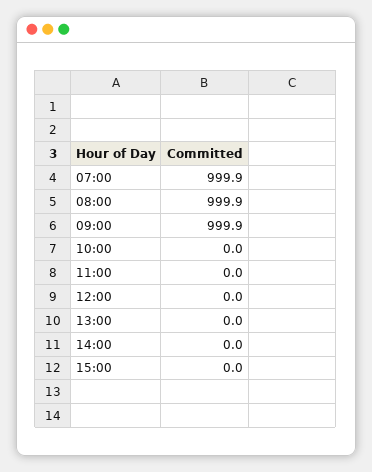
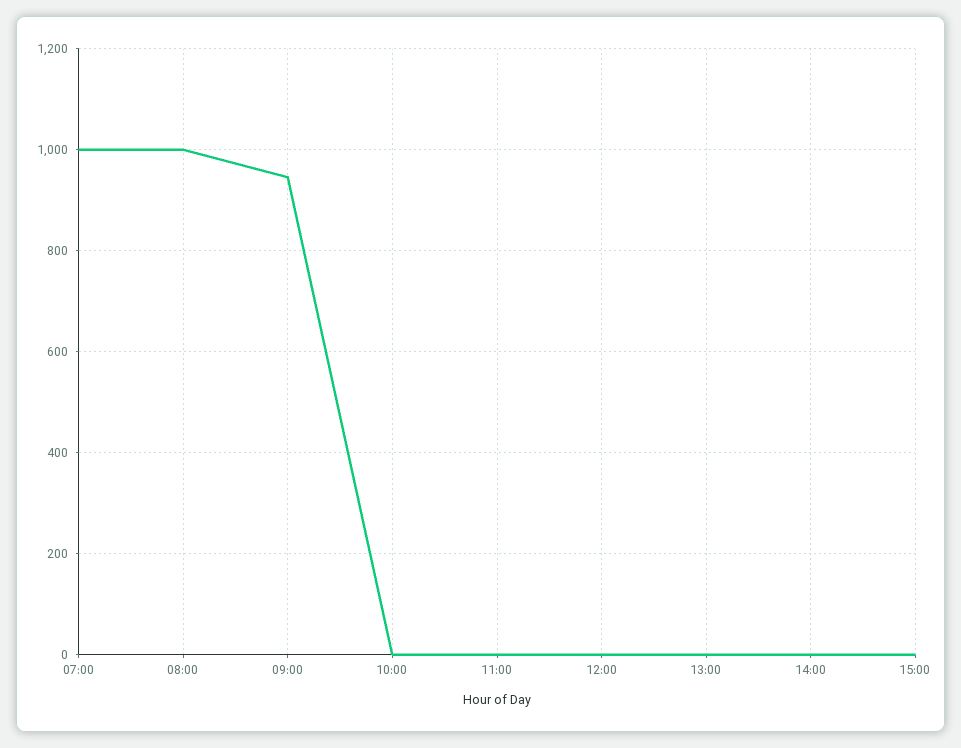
  {
    "07:00": 999.9,
    "08:00": 999.9,
-   "09:00": 999.9,
+   "09:00": 940,
    "10:00": 0,
    "11:00": 0,
    "12:00": 0,
    "13:00": 0,
    "14:00": 0,
    "15:00": 0
  }

